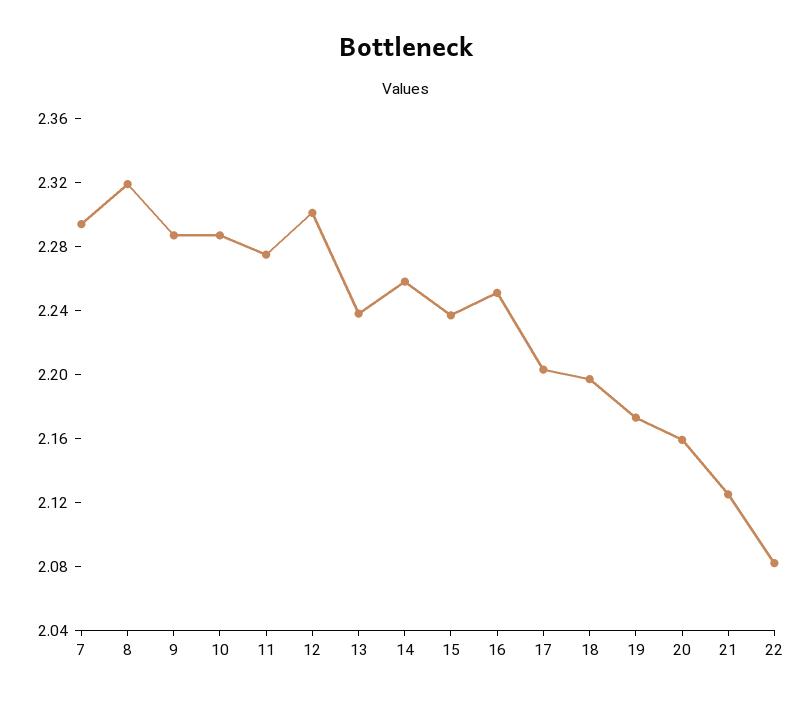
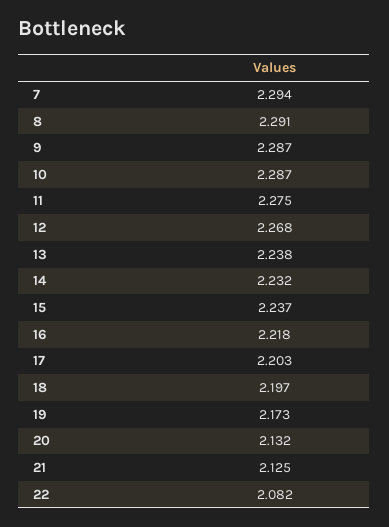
  {
    "7": 2.294,
-   "8": 2.32,
+   "8": 2.291,
    "9": 2.287,
    "10": 2.287,
    "11": 2.275,
-   "12": 2.3,
+   "12": 2.268,
    "13": 2.238,
-   "14": 2.26,
+   "14": 2.232,
    "15": 2.237,
-   "16": 2.25,
+   "16": 2.218,
    "17": 2.203,
    "18": 2.197,
    "19": 2.173,
-   "20": 2.16,
+   "20": 2.132,
    "21": 2.125,
    "22": 2.082
  }

